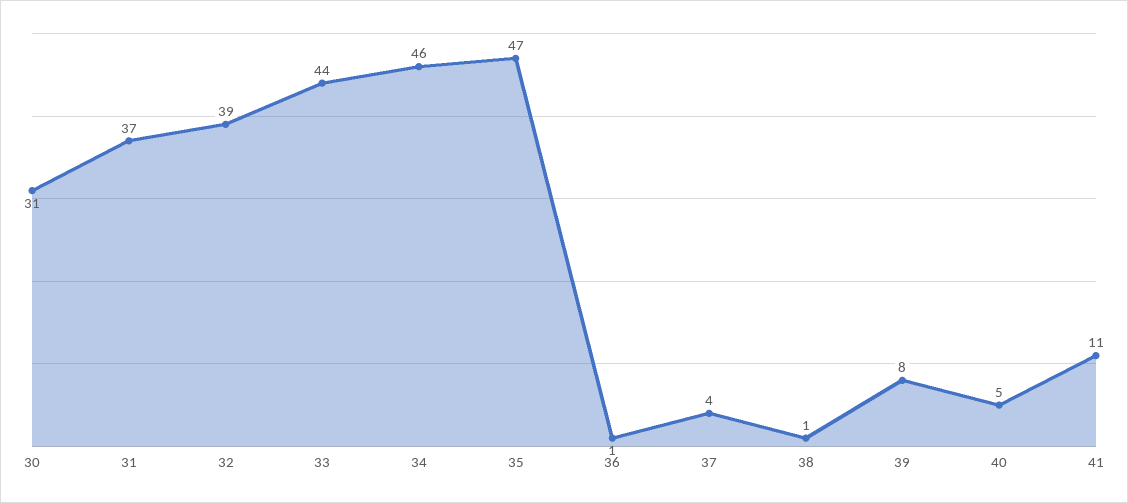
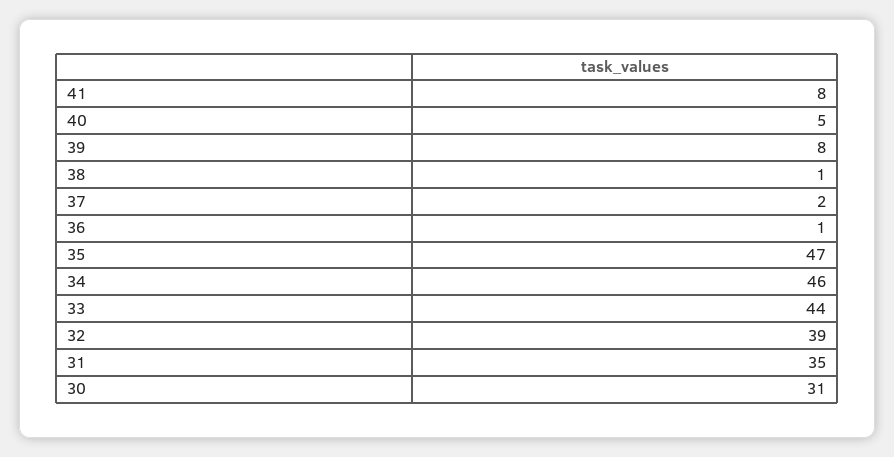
  {
    "30": 31,
-   "31": 37,
+   "31": 35,
    "32": 39,
    "33": 44,
    "34": 46,
    "35": 47,
    "36": 1,
-   "37": 4,
+   "37": 2,
    "38": 1,
    "39": 8,
    "40": 5,
-   "41": 11
+   "41": 8
  }

